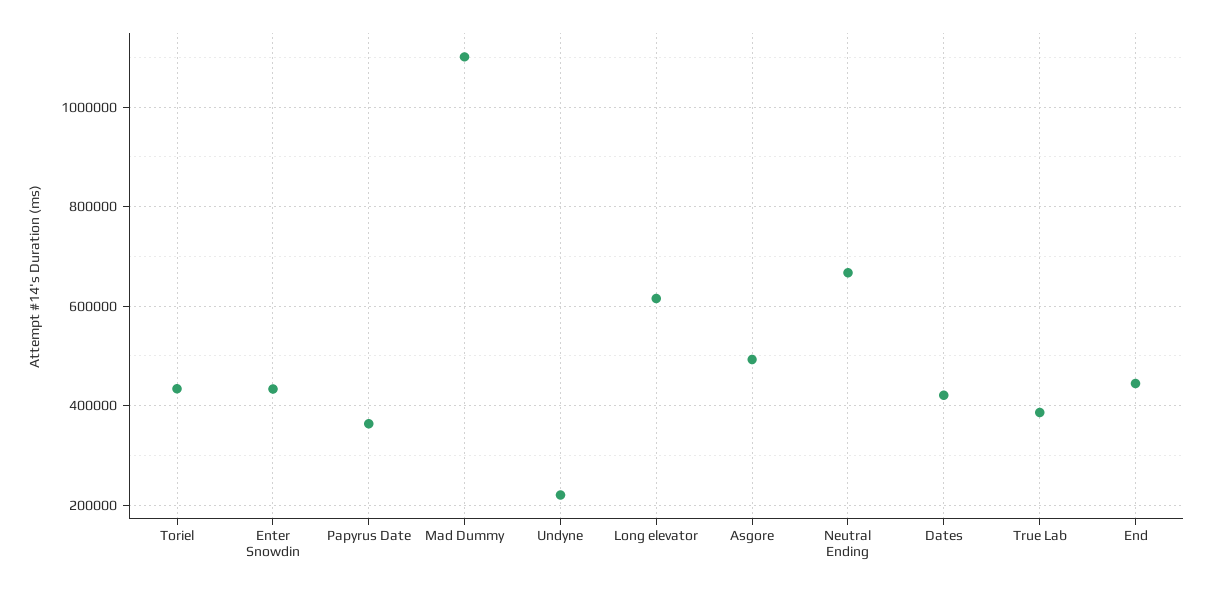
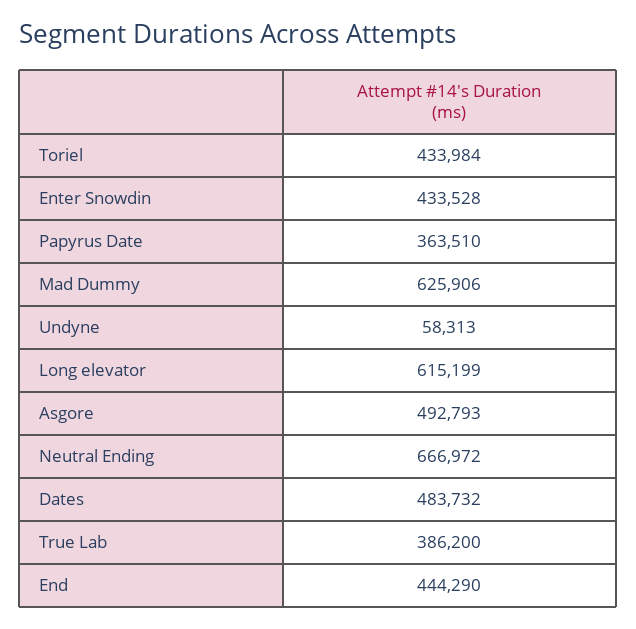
  {
    "Toriel": 433984,
    "Enter Snowdin": 433528,
    "Papyrus Date": 363510,
-   "Mad Dummy": 1100000,
+   "Mad Dummy": 625906,
-   "Undyne": 220000,
+   "Undyne": 58313,
    "Long elevator": 615199,
    "Asgore": 492793,
    "Neutral Ending": 666972,
-   "Dates": 420000,
+   "Dates": 483732,
    "True Lab": 386200,
    "End": 444290
  }

